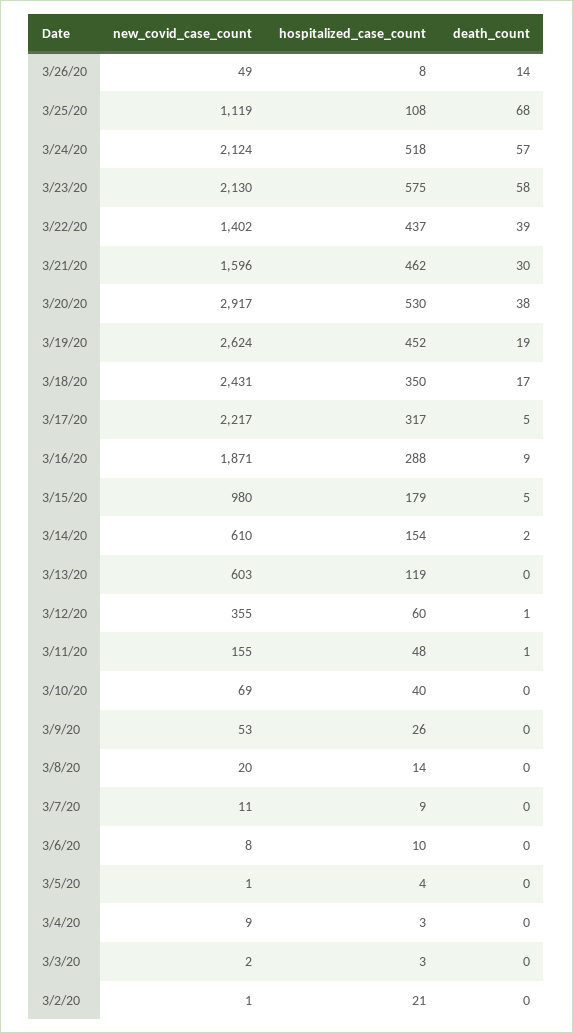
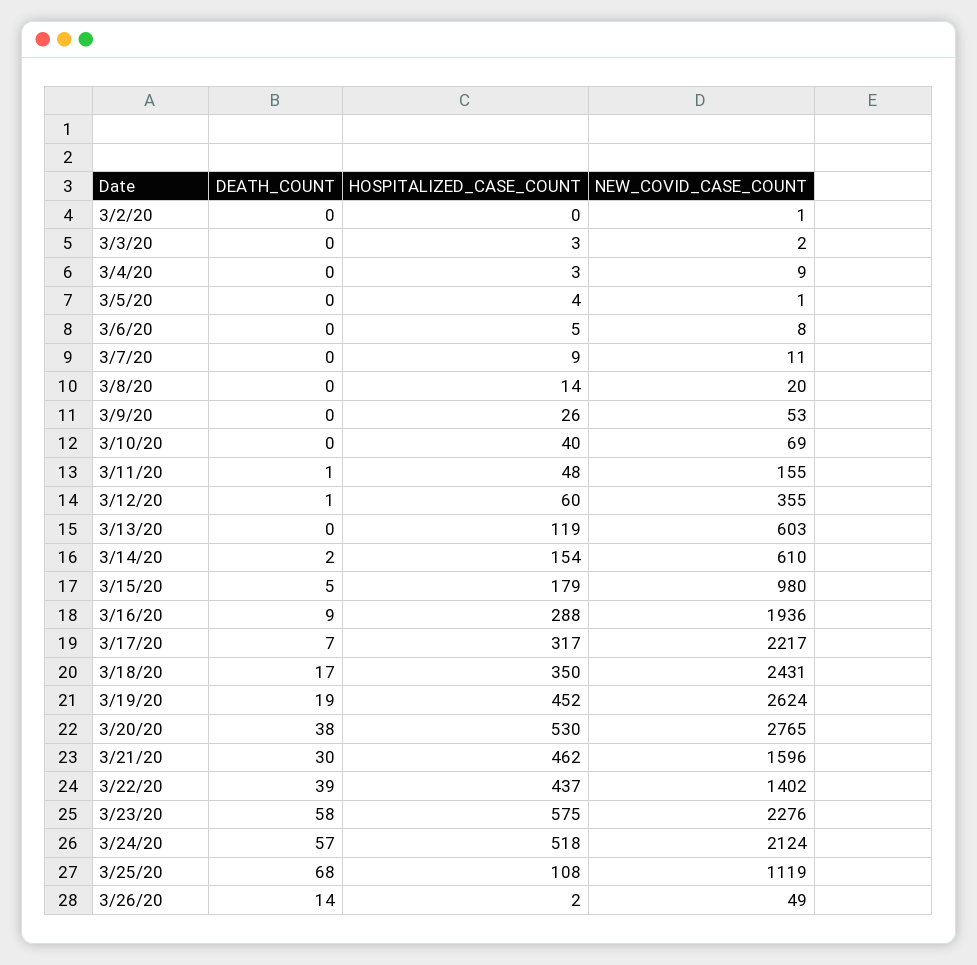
  {
    "new_covid_case_count": {
      "3/26/20": 49,
      "3/25/20": 1119,
      "3/24/20": 2124,
-     "3/23/20": 2130,
+     "3/23/20": 2276,
      "3/22/20": 1402,
      "3/21/20": 1596,
-     "3/20/20": 2917,
+     "3/20/20": 2765,
      "3/19/20": 2624,
      "3/18/20": 2431,
      "3/17/20": 2217,
-     "3/16/20": 1871,
+     "3/16/20": 1936,
      "3/15/20": 980,
      "3/14/20": 610,
      "3/13/20": 603,
      "3/12/20": 355,
      "3/11/20": 155,
      "3/10/20": 69,
      "3/9/20": 53,
      "3/8/20": 20,
      "3/7/20": 11,
      "3/6/20": 8,
      "3/5/20": 1,
      "3/4/20": 9,
      "3/3/20": 2,
      "3/2/20": 1
    },
    "hospitalized_case_count": {
-     "3/26/20": 8,
+     "3/26/20": 2,
      "3/25/20": 108,
      "3/24/20": 518,
      "3/23/20": 575,
      "3/22/20": 437,
      "3/21/20": 462,
      "3/20/20": 530,
      "3/19/20": 452,
      "3/18/20": 350,
      "3/17/20": 317,
      "3/16/20": 288,
      "3/15/20": 179,
      "3/14/20": 154,
      "3/13/20": 119,
      "3/12/20": 60,
      "3/11/20": 48,
      "3/10/20": 40,
      "3/9/20": 26,
      "3/8/20": 14,
      "3/7/20": 9,
-     "3/6/20": 10,
+     "3/6/20": 5,
      "3/5/20": 4,
      "3/4/20": 3,
      "3/3/20": 3,
-     "3/2/20": 21
+     "3/2/20": 0
    },
    "death_count": {
      "3/26/20": 14,
      "3/25/20": 68,
      "3/24/20": 57,
      "3/23/20": 58,
      "3/22/20": 39,
      "3/21/20": 30,
      "3/20/20": 38,
      "3/19/20": 19,
      "3/18/20": 17,
-     "3/17/20": 5,
+     "3/17/20": 7,
      "3/16/20": 9,
      "3/15/20": 5,
      "3/14/20": 2,
      "3/13/20": 0,
      "3/12/20": 1,
      "3/11/20": 1,
      "3/10/20": 0,
      "3/9/20": 0,
      "3/8/20": 0,
      "3/7/20": 0,
      "3/6/20": 0,
      "3/5/20": 0,
      "3/4/20": 0,
      "3/3/20": 0,
      "3/2/20": 0
    }
  }

